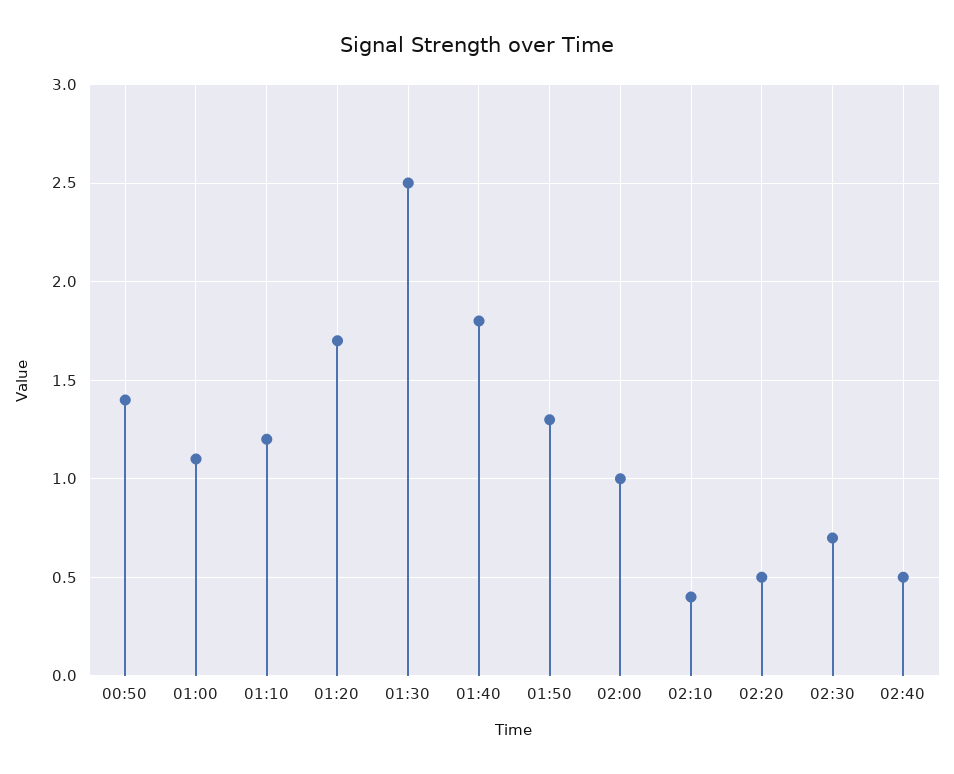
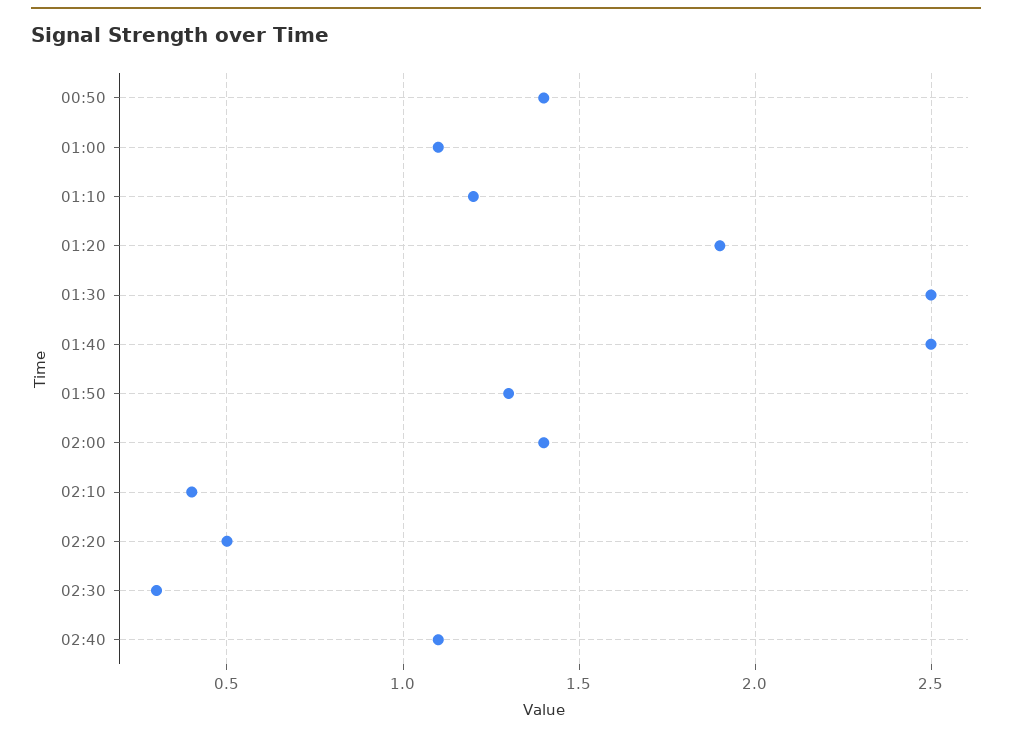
  {
    "00:50": 1.4,
    "01:00": 1.1,
    "01:10": 1.2,
-   "01:20": 1.7,
+   "01:20": 1.9,
    "01:30": 2.5,
-   "01:40": 1.8,
+   "01:40": 2.5,
    "01:50": 1.3,
-   "02:00": 1,
+   "02:00": 1.4,
    "02:10": 0.4,
    "02:20": 0.5,
-   "02:30": 0.7,
+   "02:30": 0.3,
-   "02:40": 0.5
+   "02:40": 1.1
  }

